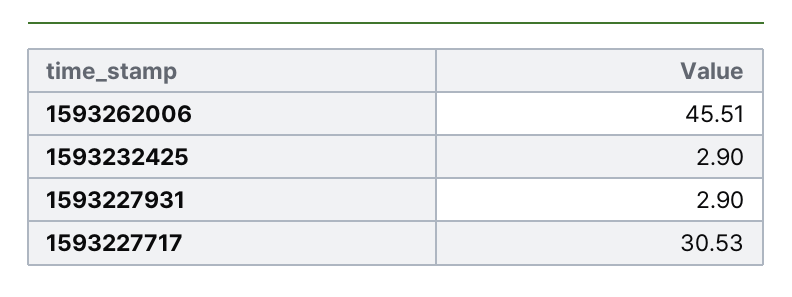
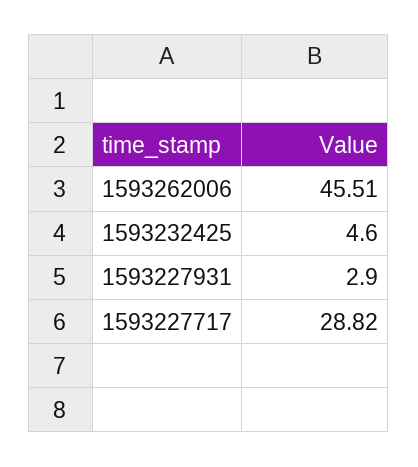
  {
    "1593262006": 45.51,
-   "1593232425": 2.9,
+   "1593232425": 4.6,
    "1593227931": 2.9,
-   "1593227717": 30.53
+   "1593227717": 28.82
  }

